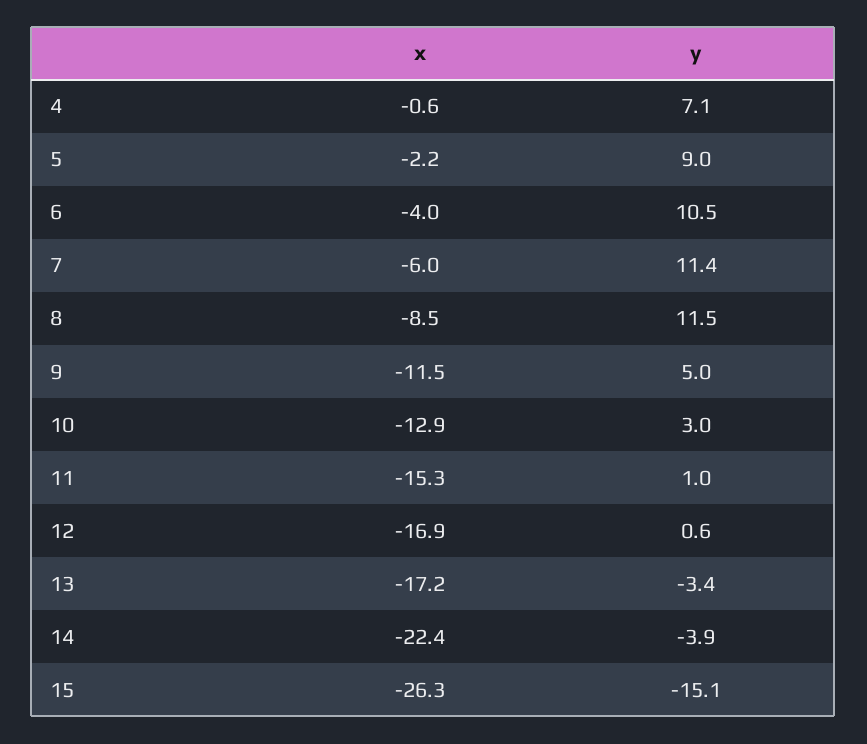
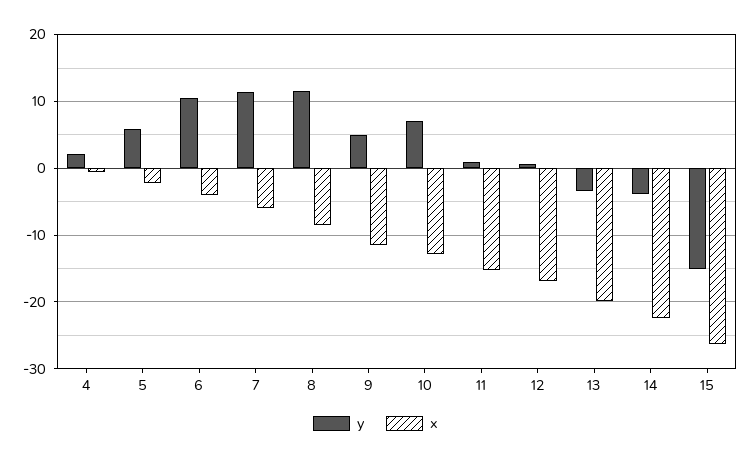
  {
    "x": {
      "4": -0.6,
      "5": -2.2,
      "6": -4,
      "7": -6,
      "8": -8.5,
      "9": -11.5,
      "10": -12.9,
      "11": -15.3,
      "12": -16.9,
-     "13": -17.2,
+     "13": -20,
      "14": -22.4,
      "15": -26.3
    },
    "y": {
-     "4": 7.1,
+     "4": 2,
-     "5": 9,
+     "5": 6,
      "6": 10.5,
      "7": 11.4,
      "8": 11.5,
      "9": 5,
-     "10": 3,
+     "10": 7,
      "11": 1,
      "12": 0.6,
      "13": -3.4,
      "14": -3.9,
      "15": -15.1
    }
  }

